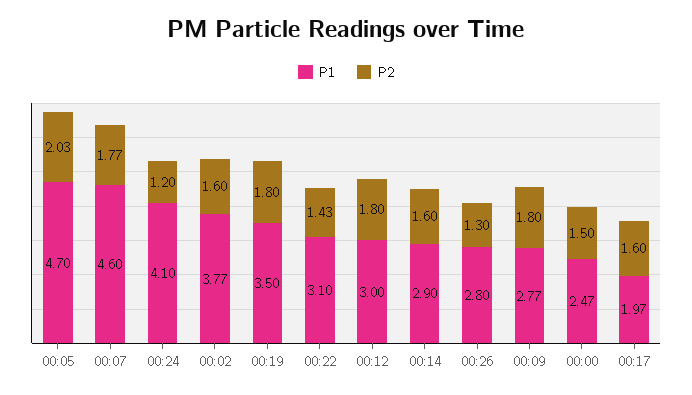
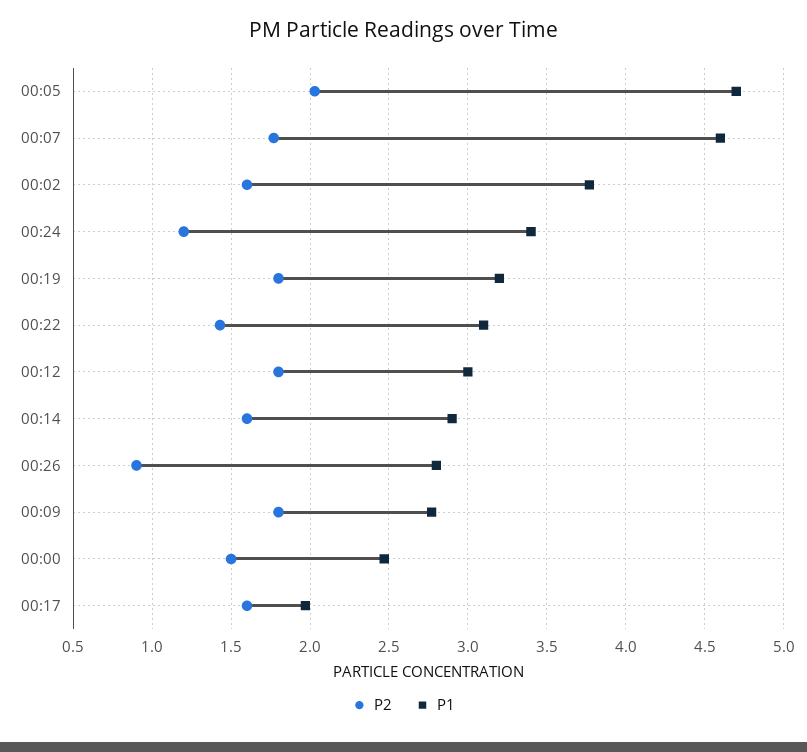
  {
    "P1": {
      "00:05": 4.7,
      "00:07": 4.6,
-     "00:24": 4.1,
+     "00:24": 3.4,
      "00:02": 3.77,
-     "00:19": 3.5,
+     "00:19": 3.2,
      "00:22": 3.1,
      "00:12": 3,
      "00:14": 2.9,
      "00:26": 2.8,
      "00:09": 2.77,
      "00:00": 2.47,
      "00:17": 1.97
    },
    "P2": {
      "00:05": 2.03,
      "00:07": 1.77,
      "00:24": 1.2,
      "00:02": 1.6,
      "00:19": 1.8,
      "00:22": 1.43,
      "00:12": 1.8,
      "00:14": 1.6,
-     "00:26": 1.3,
+     "00:26": 0.9,
      "00:09": 1.8,
      "00:00": 1.5,
      "00:17": 1.6
    }
  }

